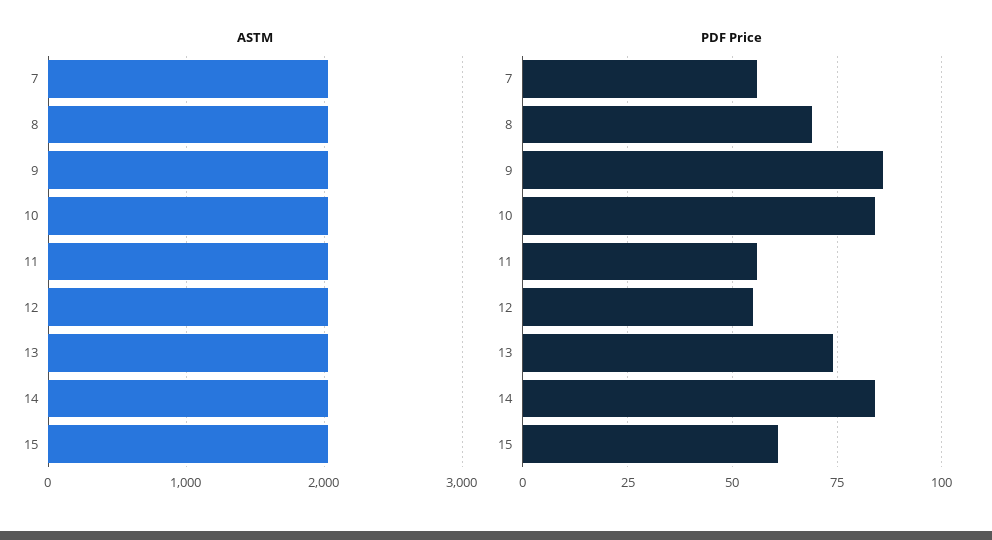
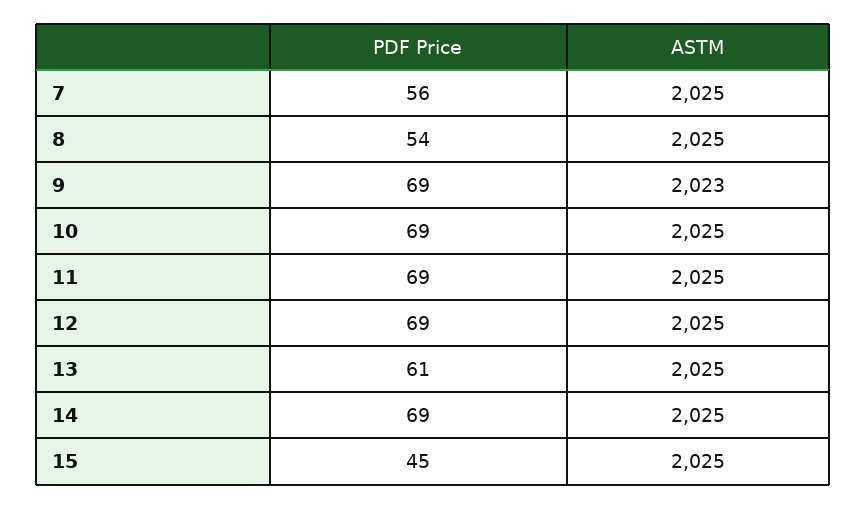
  {
    "ASTM": {
      "7": 2025,
      "8": 2025,
      "9": 2023,
      "10": 2025,
      "11": 2025,
      "12": 2025,
      "13": 2025,
      "14": 2025,
      "15": 2025
    },
    "PDF Price": {
      "7": 56,
-     "8": 70,
+     "8": 54,
-     "9": 85,
+     "9": 69,
-     "10": 85,
+     "10": 69,
-     "11": 55,
+     "11": 69,
-     "12": 55,
+     "12": 69,
-     "13": 75,
+     "13": 61,
-     "14": 85,
+     "14": 69,
-     "15": 60
+     "15": 45
    }
  }

